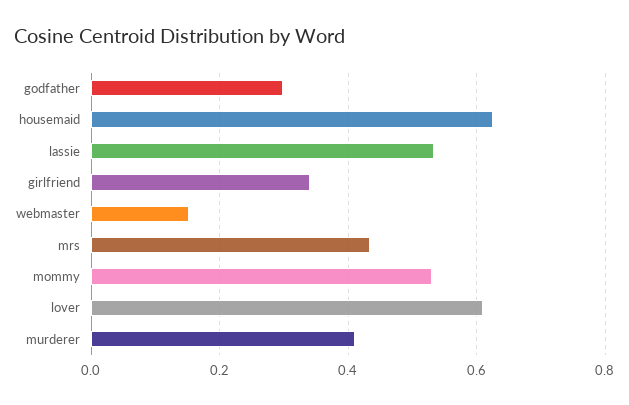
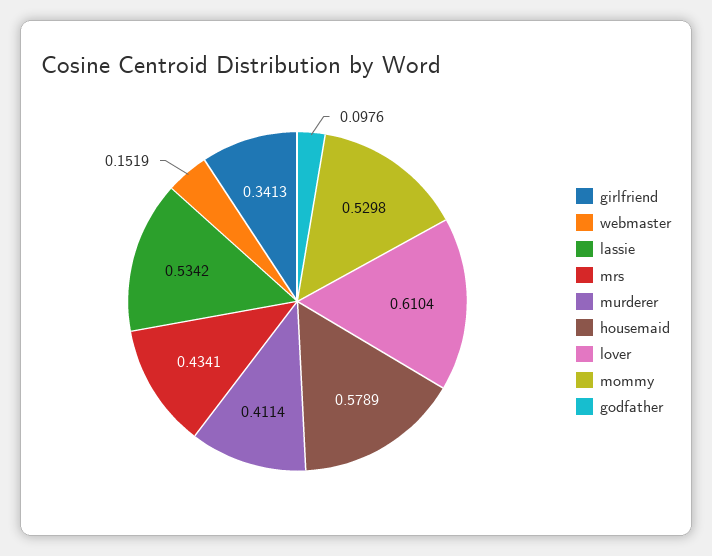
  {
-   "godfather": 0.3,
+   "godfather": 0.0976,
-   "housemaid": 0.62,
+   "housemaid": 0.5789,
    "lassie": 0.5342,
    "girlfriend": 0.3413,
    "webmaster": 0.1519,
    "mrs": 0.4341,
    "mommy": 0.5298,
    "lover": 0.6104,
    "murderer": 0.4114
  }

